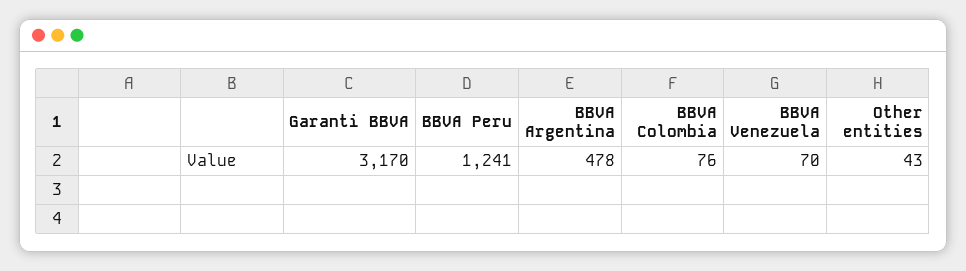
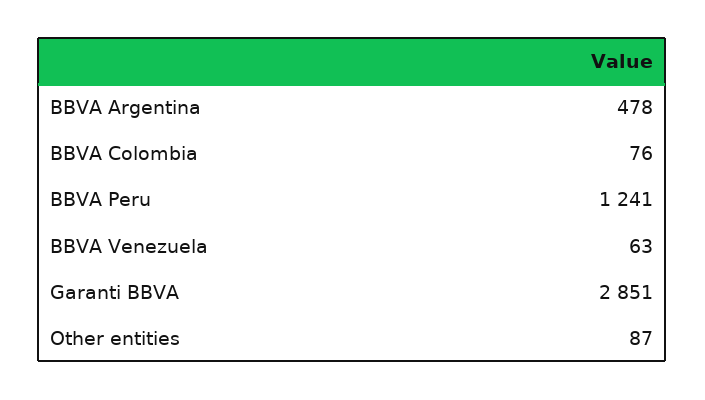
  {
-   "Garanti BBVA": 3170,
+   "Garanti BBVA": 2851,
    "BBVA Peru": 1241,
    "BBVA Argentina": 478,
    "BBVA Colombia": 76,
-   "BBVA Venezuela": 70,
+   "BBVA Venezuela": 63,
-   "Other entities": 43
+   "Other entities": 87
  }

